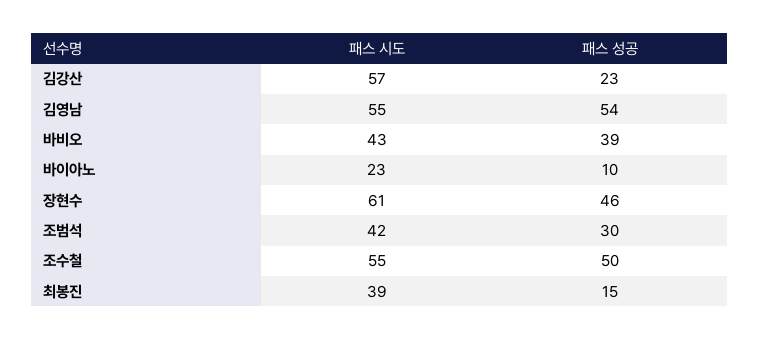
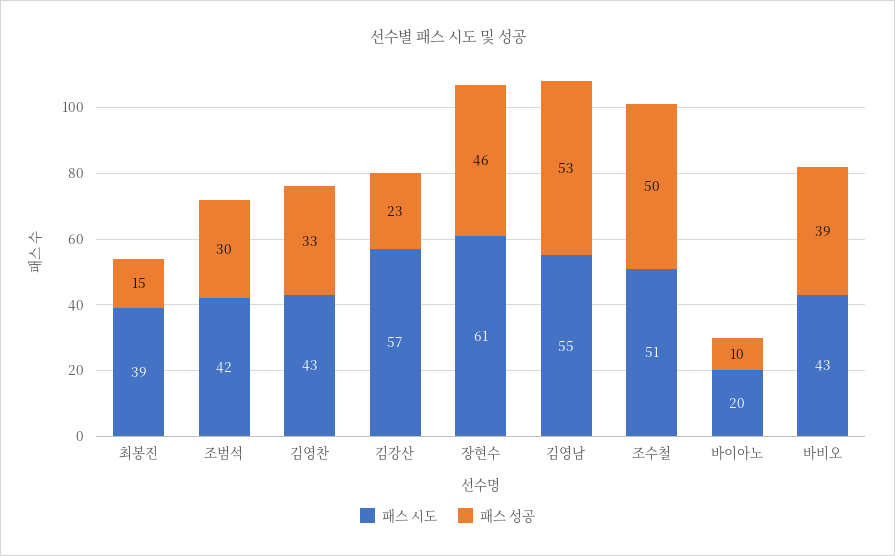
  {
    "패스 시도": {
      "김강산": 57,
      "김영남": 55,
      "바비오": 43,
-     "바이아노": 23,
+     "바이아노": 20,
      "장현수": 61,
      "조범석": 42,
-     "조수철": 55,
+     "조수철": 51,
-     "최봉진": 39
+     "최봉진": 39,
+     "김영찬": 43
    },
    "패스 성공": {
      "김강산": 23,
-     "김영남": 54,
+     "김영남": 53,
      "바비오": 39,
      "바이아노": 10,
      "장현수": 46,
      "조범석": 30,
      "조수철": 50,
-     "최봉진": 15
+     "최봉진": 15,
+     "김영찬": 33
    }
  }

